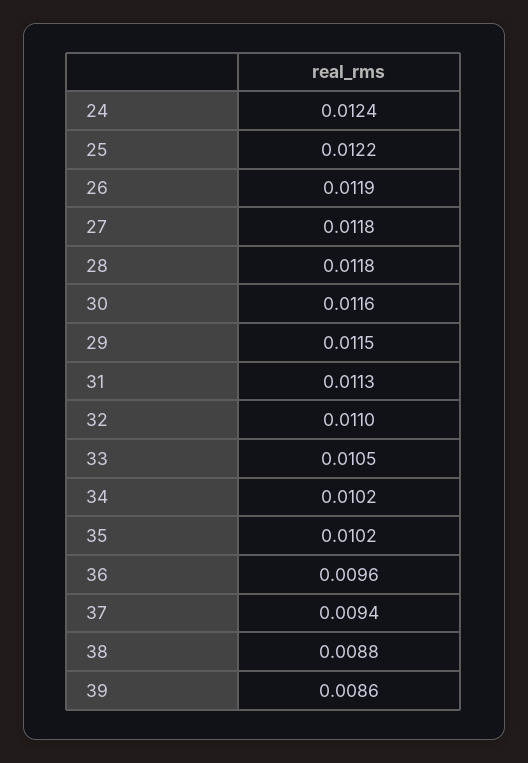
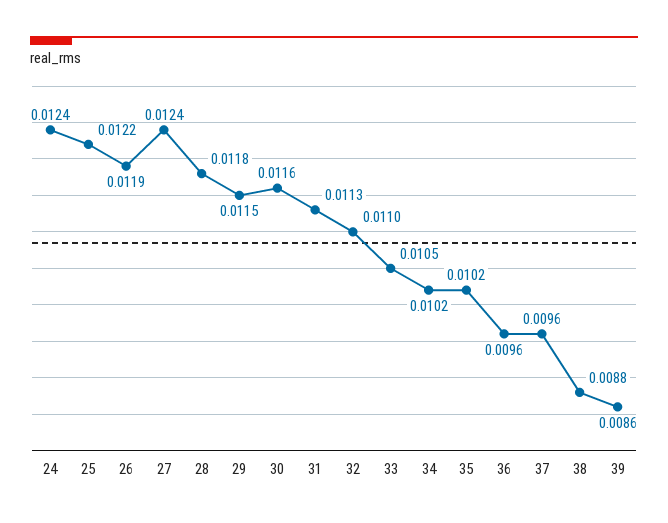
  {
    "24": 0.0124,
    "25": 0.0122,
    "26": 0.0119,
-   "27": 0.0118,
+   "27": 0.0124,
    "28": 0.0118,
    "30": 0.0116,
    "29": 0.0115,
    "31": 0.0113,
    "32": 0.011,
    "33": 0.0105,
    "34": 0.0102,
    "35": 0.0102,
    "36": 0.0096,
-   "37": 0.0094,
+   "37": 0.0096,
    "38": 0.0088,
    "39": 0.0086
  }

